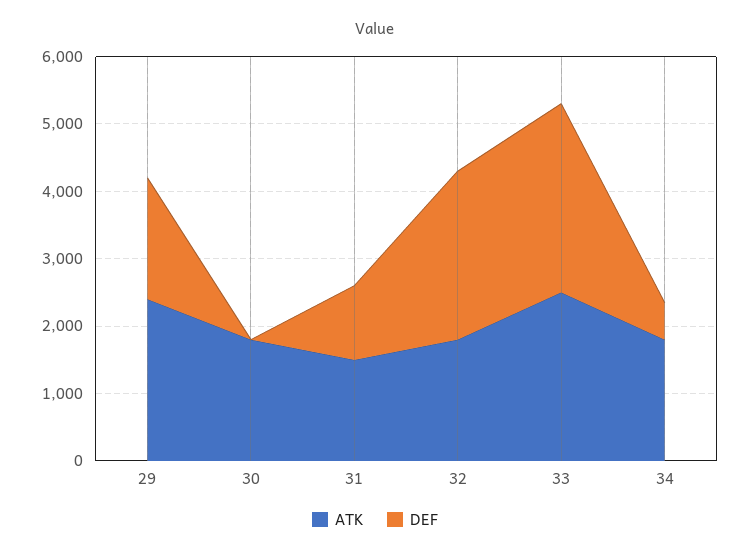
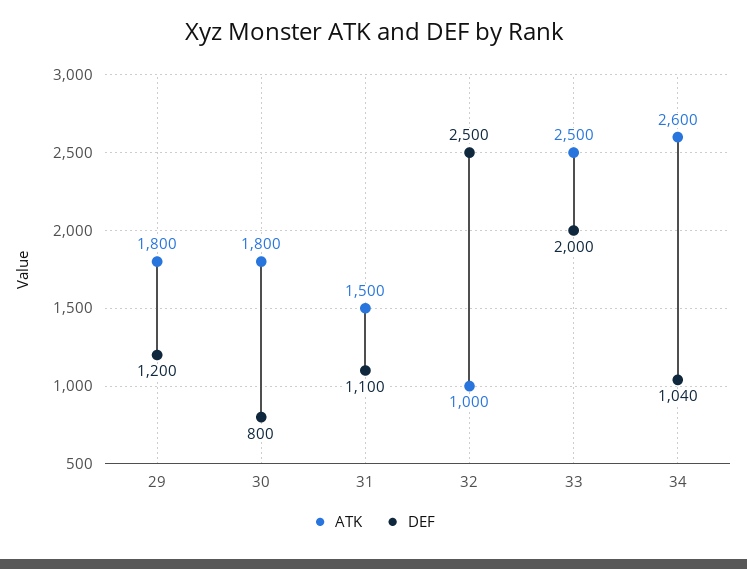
  {
    "ATK": {
-     "29": 2400,
+     "29": 1800,
      "30": 1800,
      "31": 1500,
-     "32": 1800,
+     "32": 1000,
      "33": 2500,
-     "34": 1800
+     "34": 2600
    },
    "DEF": {
-     "29": 1800,
+     "29": 1200,
-     "30": 0,
+     "30": 800,
      "31": 1100,
      "32": 2500,
-     "33": 2800,
+     "33": 2000,
-     "34": 600
+     "34": 1040
    }
  }

